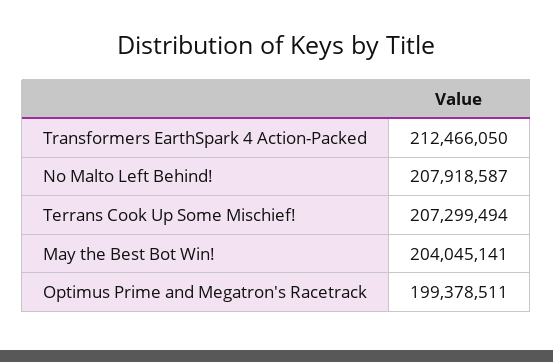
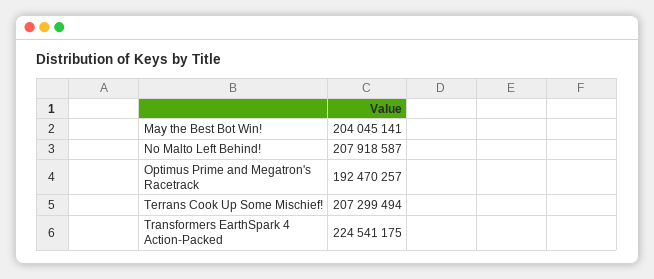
  {
-   "Transformers EarthSpark 4 Action-Packed": 212466050,
+   "Transformers EarthSpark 4 Action-Packed": 224541175,
    "No Malto Left Behind!": 207918587,
    "Terrans Cook Up Some Mischief!": 207299494,
    "May the Best Bot Win!": 204045141,
-   "Optimus Prime and Megatron's Racetrack": 199378511
+   "Optimus Prime and Megatron's Racetrack": 192470257
  }

